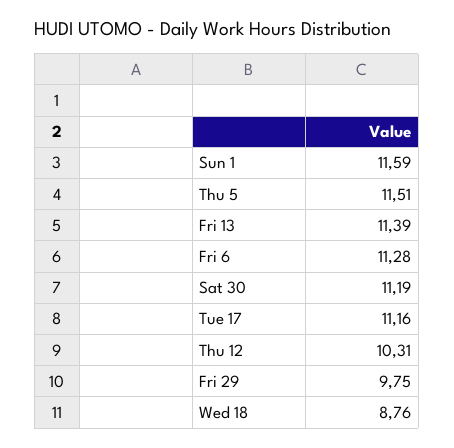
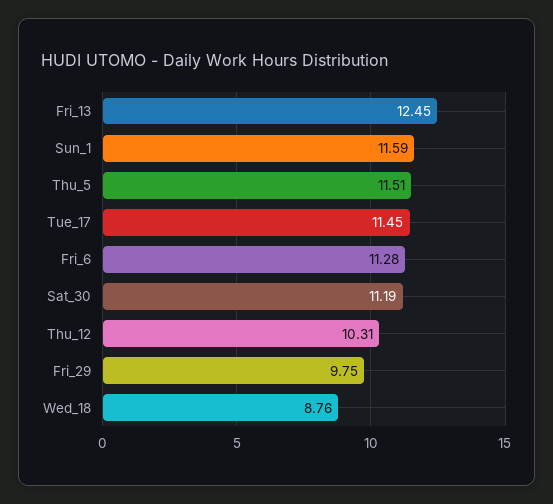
  {
    "Sun 1": 11.59,
    "Thu 5": 11.51,
-   "Fri 13": 11.39,
+   "Fri 13": 12.45,
    "Fri 6": 11.28,
    "Sat 30": 11.19,
-   "Tue 17": 11.16,
+   "Tue 17": 11.45,
    "Thu 12": 10.31,
    "Fri 29": 9.75,
    "Wed 18": 8.76
  }

